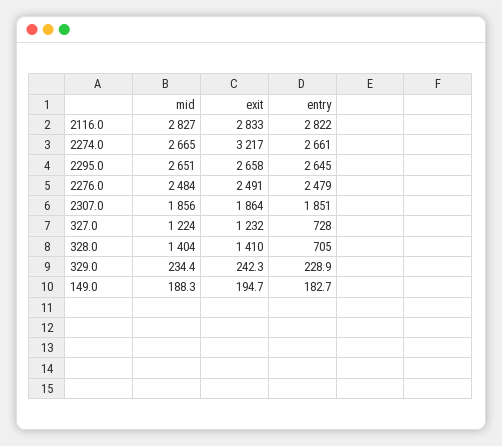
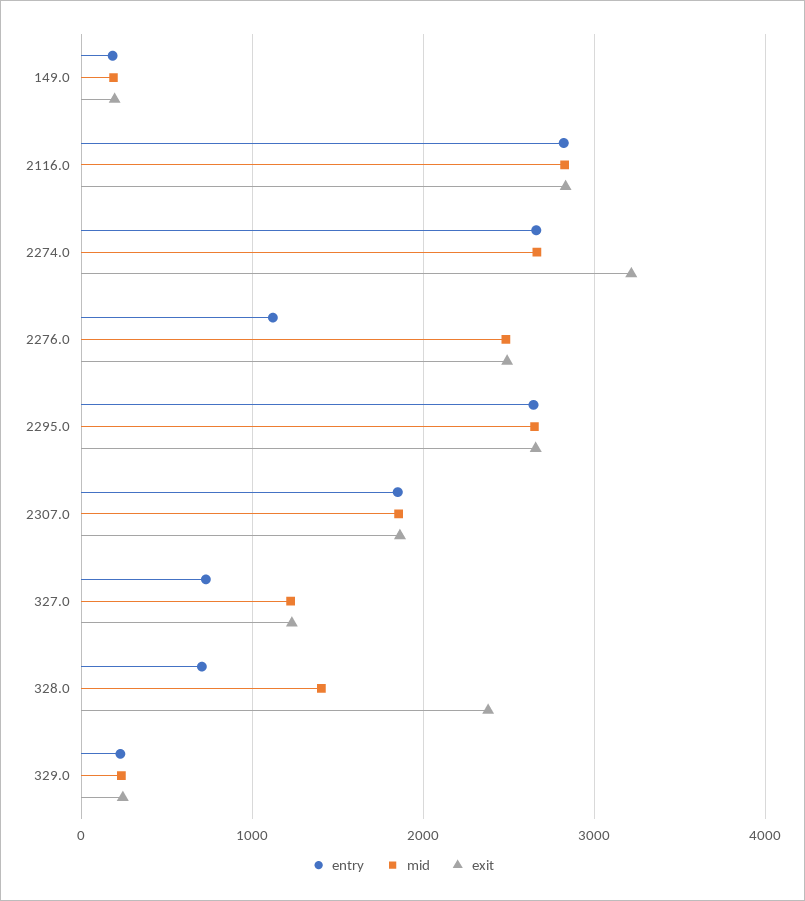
  {
    "mid": {
      "2116.0": 2827,
      "2274.0": 2665,
      "2295.0": 2651,
      "2276.0": 2484,
      "2307.0": 1856,
      "327.0": 1224,
      "328.0": 1404,
      "329.0": 234.4,
      "149.0": 188.3
    },
    "exit": {
      "2116.0": 2833,
      "2274.0": 3217,
      "2295.0": 2658,
      "2276.0": 2491,
      "2307.0": 1864,
      "327.0": 1232,
-     "328.0": 1410,
+     "328.0": 2400,
      "329.0": 242.3,
      "149.0": 194.7
    },
    "entry": {
      "2116.0": 2822,
      "2274.0": 2661,
      "2295.0": 2645,
-     "2276.0": 2479,
+     "2276.0": 1100,
      "2307.0": 1851,
      "327.0": 728,
      "328.0": 705,
      "329.0": 228.9,
      "149.0": 182.7
    }
  }

